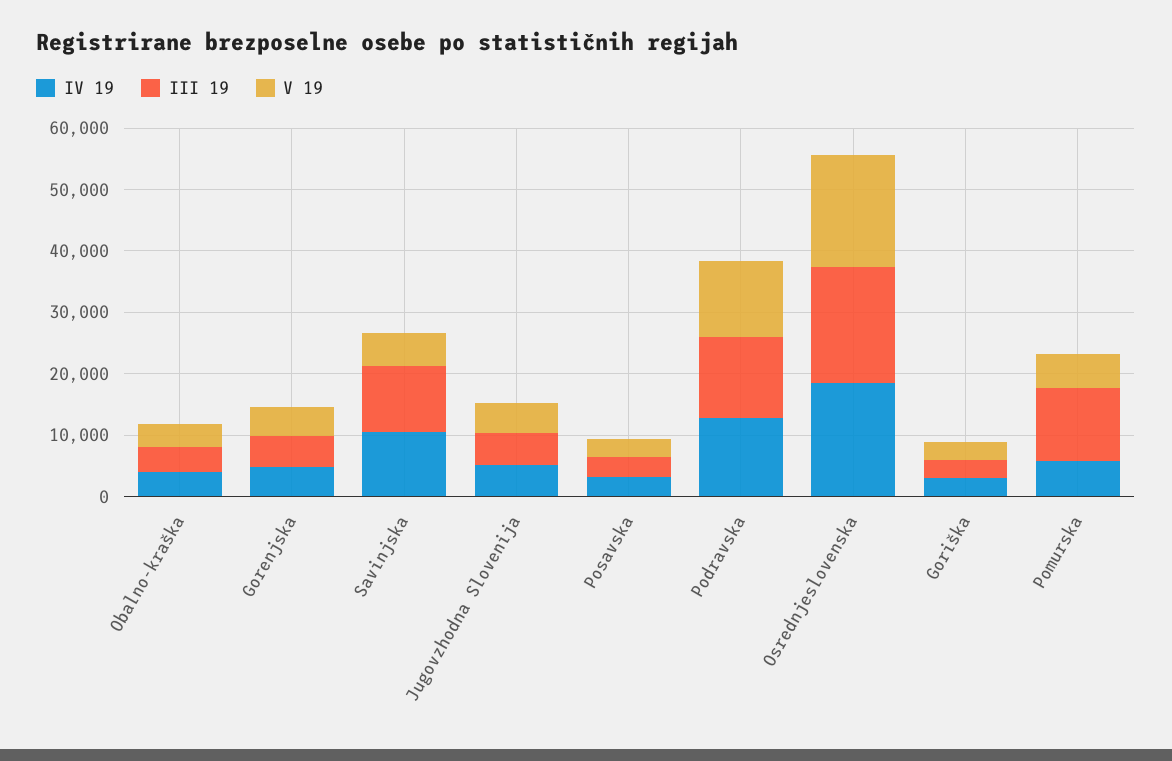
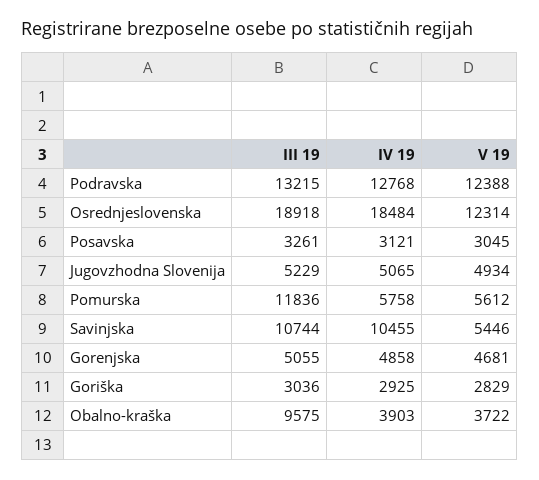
  {
    "IV 19": {
      "Obalno-kraška": 3903,
      "Gorenjska": 4858,
      "Savinjska": 10455,
      "Jugovzhodna Slovenija": 5065,
      "Posavska": 3121,
      "Podravska": 12768,
      "Osrednjeslovenska": 18484,
      "Goriška": 2925,
      "Pomurska": 5758
    },
    "III 19": {
-     "Obalno-kraška": 4000,
+     "Obalno-kraška": 9575,
      "Gorenjska": 5055,
      "Savinjska": 10744,
      "Jugovzhodna Slovenija": 5229,
      "Posavska": 3261,
      "Podravska": 13215,
      "Osrednjeslovenska": 18918,
      "Goriška": 3036,
      "Pomurska": 11836
    },
    "V 19": {
      "Obalno-kraška": 3722,
      "Gorenjska": 4681,
      "Savinjska": 5446,
      "Jugovzhodna Slovenija": 4934,
      "Posavska": 3045,
      "Podravska": 12388,
-     "Osrednjeslovenska": 18000,
+     "Osrednjeslovenska": 12314,
      "Goriška": 2829,
      "Pomurska": 5612
    }
  }

